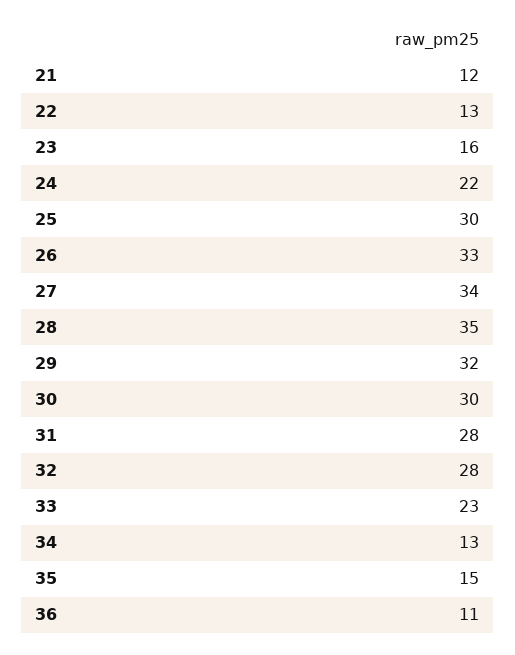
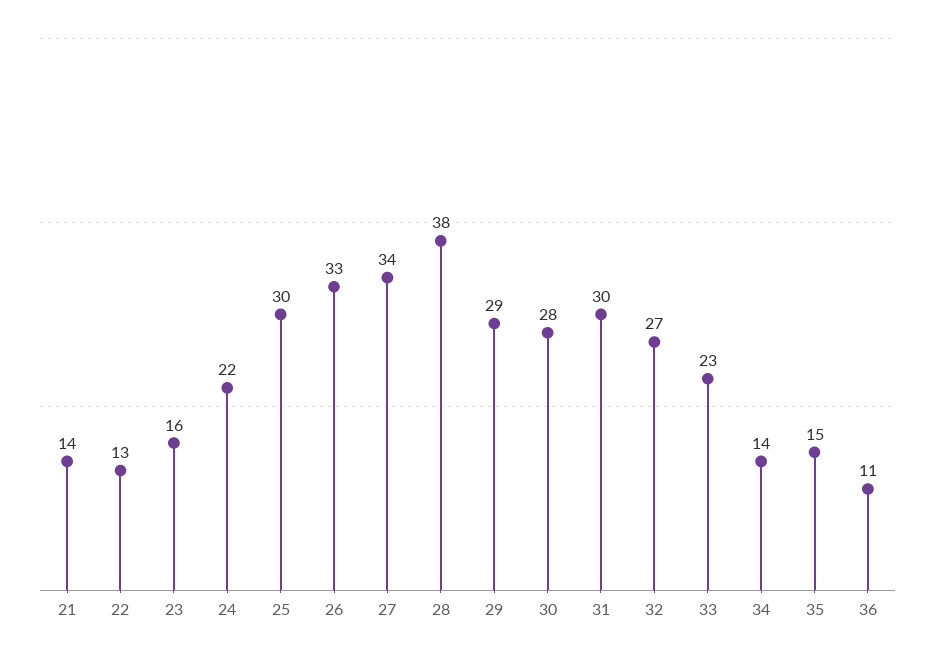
  {
-   "21": 12,
+   "21": 14,
    "22": 13,
    "23": 16,
    "24": 22,
    "25": 30,
    "26": 33,
    "27": 34,
-   "28": 35,
+   "28": 38,
-   "29": 32,
+   "29": 29,
-   "30": 30,
+   "30": 28,
-   "31": 28,
+   "31": 30,
-   "32": 28,
+   "32": 27,
    "33": 23,
-   "34": 13,
+   "34": 14,
    "35": 15,
    "36": 11
  }

